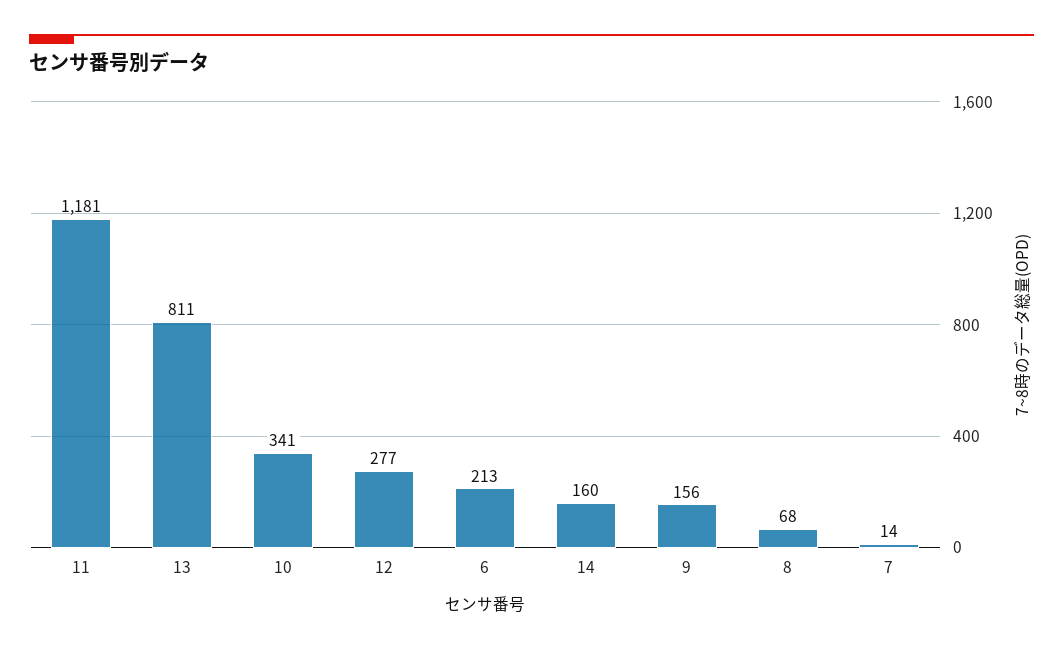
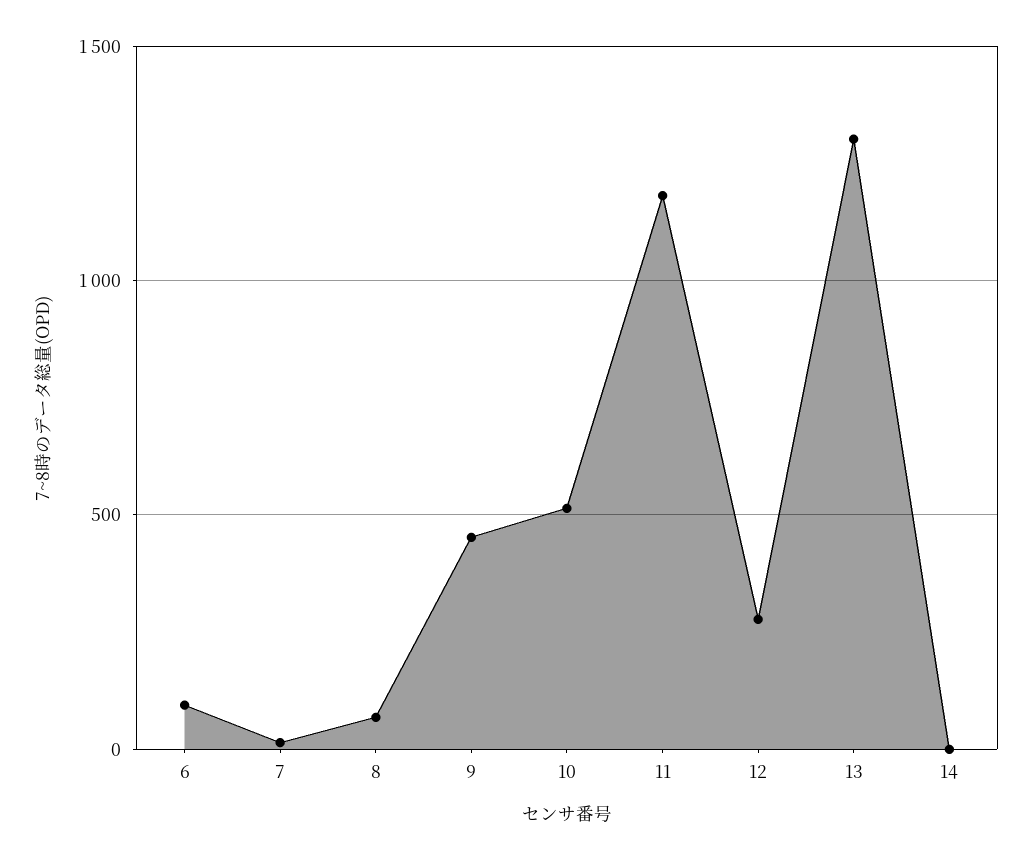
  {
    "11": 1181,
-   "13": 811,
+   "13": 1300,
-   "10": 341,
+   "10": 500,
    "12": 277,
-   "6": 213,
+   "6": 100,
-   "14": 160,
+   "14": 0,
-   "9": 156,
+   "9": 450,
    "8": 68,
    "7": 14
  }

